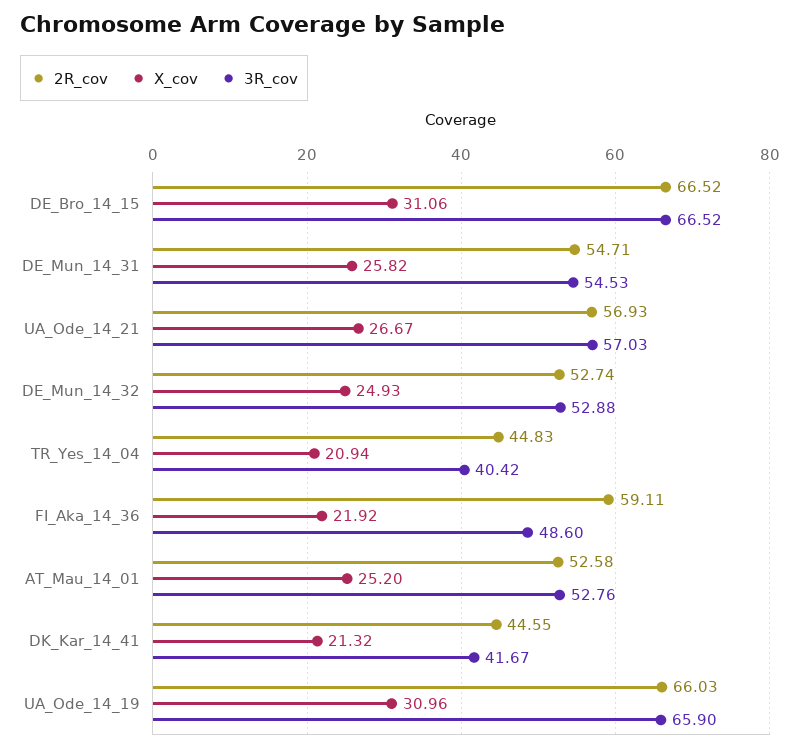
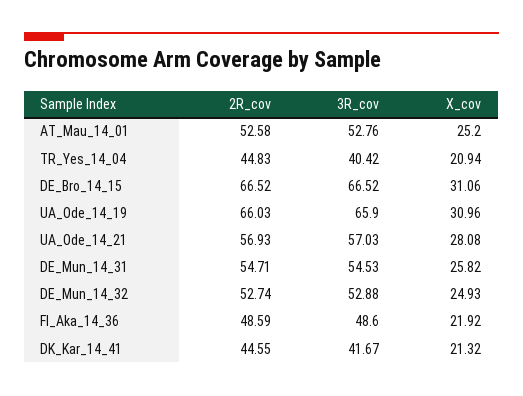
  {
    "2R_cov": {
      "DE_Bro_14_15": 66.52,
      "DE_Mun_14_31": 54.71,
      "UA_Ode_14_21": 56.93,
      "DE_Mun_14_32": 52.74,
      "TR_Yes_14_04": 44.83,
-     "FI_Aka_14_36": 59.11,
+     "FI_Aka_14_36": 48.59,
      "AT_Mau_14_01": 52.58,
      "DK_Kar_14_41": 44.55,
      "UA_Ode_14_19": 66.03
    },
    "X_cov": {
      "DE_Bro_14_15": 31.06,
      "DE_Mun_14_31": 25.82,
-     "UA_Ode_14_21": 26.67,
+     "UA_Ode_14_21": 28.08,
      "DE_Mun_14_32": 24.93,
      "TR_Yes_14_04": 20.94,
      "FI_Aka_14_36": 21.92,
      "AT_Mau_14_01": 25.2,
      "DK_Kar_14_41": 21.32,
      "UA_Ode_14_19": 30.96
    },
    "3R_cov": {
      "DE_Bro_14_15": 66.52,
      "DE_Mun_14_31": 54.53,
      "UA_Ode_14_21": 57.03,
      "DE_Mun_14_32": 52.88,
      "TR_Yes_14_04": 40.42,
      "FI_Aka_14_36": 48.6,
      "AT_Mau_14_01": 52.76,
      "DK_Kar_14_41": 41.67,
      "UA_Ode_14_19": 65.9
    }
  }

